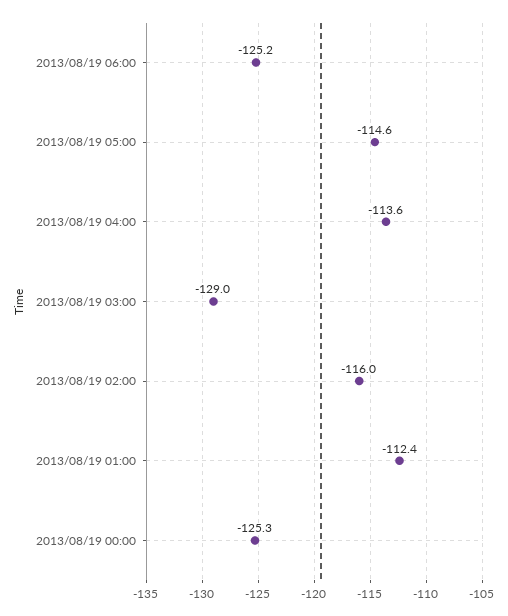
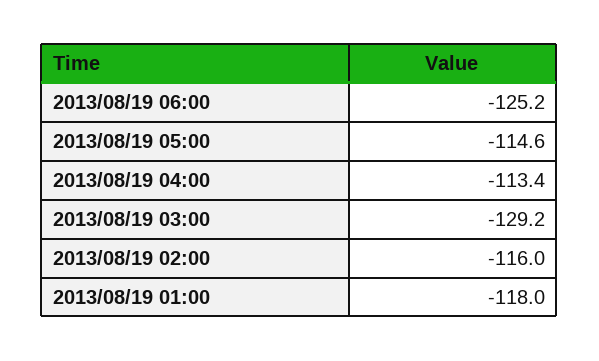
  {
    "2013/08/19 06:00": -125.2,
    "2013/08/19 05:00": -114.6,
-   "2013/08/19 04:00": -113.6,
+   "2013/08/19 04:00": -113.4,
-   "2013/08/19 03:00": -129,
+   "2013/08/19 03:00": -129.2,
    "2013/08/19 02:00": -116,
-   "2013/08/19 01:00": -112.4,
+   "2013/08/19 01:00": -118
-   "2013/08/19 00:00": -125.3
  }

